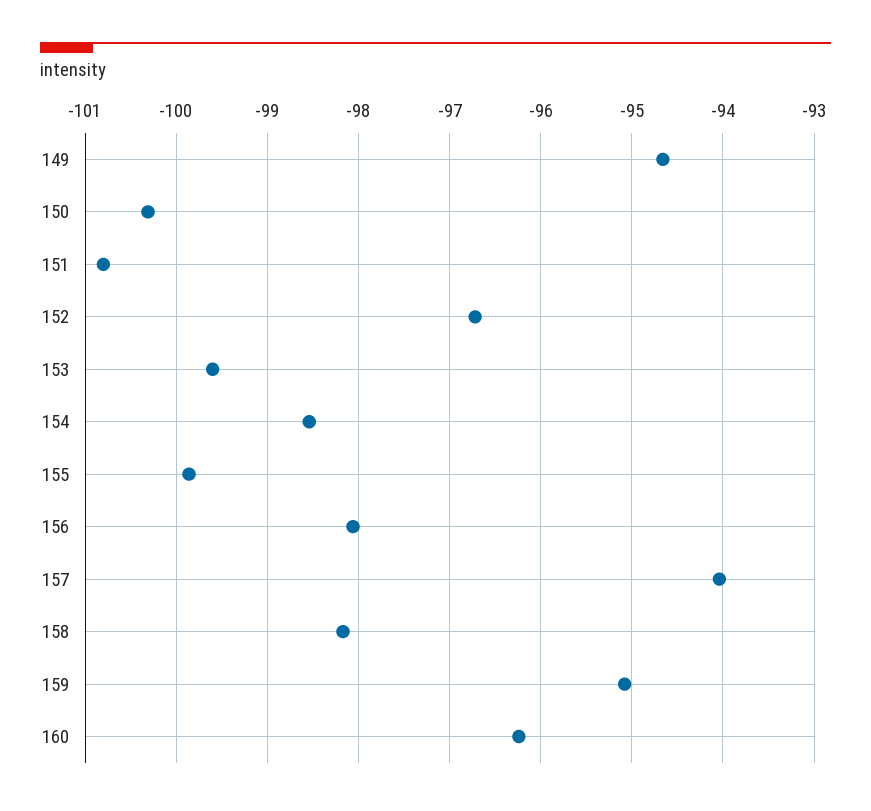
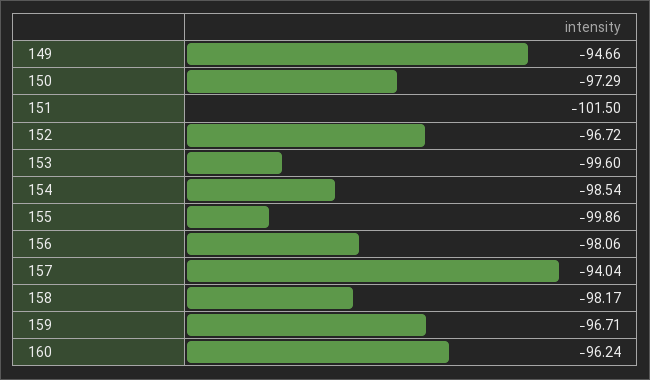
  {
    "149": -94.66,
-   "150": -100.3,
+   "150": -97.29,
-   "151": -100.8,
+   "151": -101.5,
    "152": -96.72,
    "153": -99.6,
    "154": -98.54,
    "155": -99.86,
    "156": -98.06,
    "157": -94.04,
    "158": -98.17,
-   "159": -95.1,
+   "159": -96.71,
    "160": -96.24
  }

